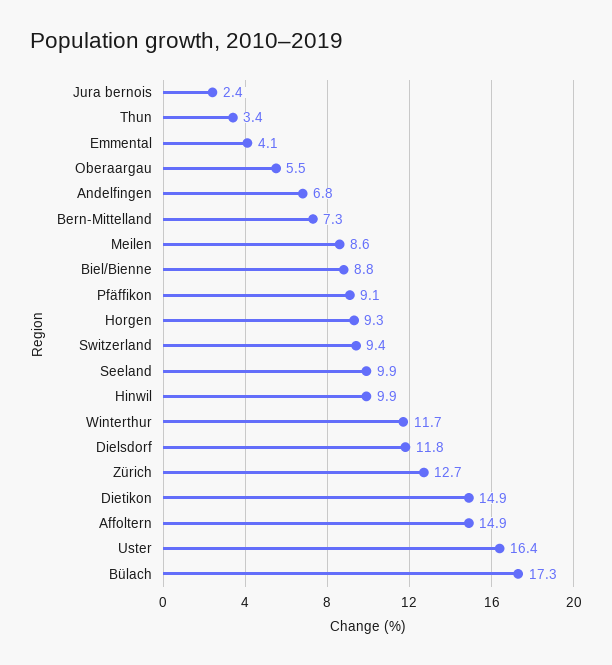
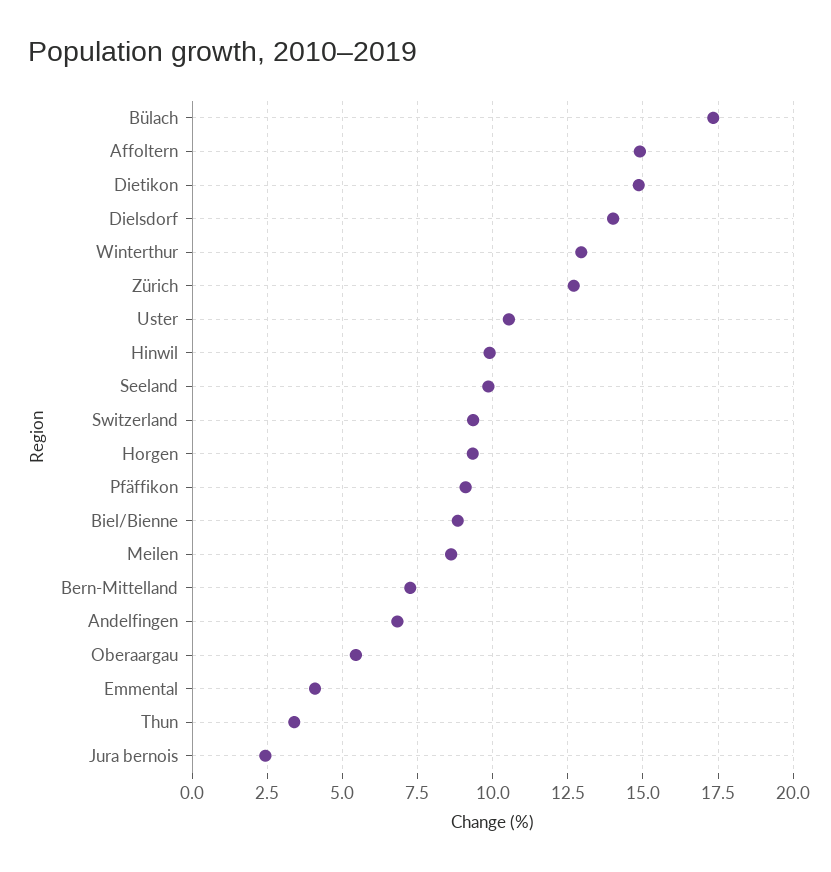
  {
    "Jura bernois": 2.4,
    "Thun": 3.4,
    "Emmental": 4.1,
    "Oberaargau": 5.5,
    "Andelfingen": 6.8,
    "Bern-Mittelland": 7.3,
    "Meilen": 8.6,
    "Biel/Bienne": 8.8,
    "Pfäffikon": 9.1,
    "Horgen": 9.3,
    "Switzerland": 9.4,
    "Seeland": 9.9,
    "Hinwil": 9.9,
-   "Winterthur": 11.7,
+   "Winterthur": 13,
-   "Dielsdorf": 11.8,
+   "Dielsdorf": 14,
    "Zürich": 12.7,
    "Dietikon": 14.9,
    "Affoltern": 14.9,
-   "Uster": 16.4,
+   "Uster": 10.5,
    "Bülach": 17.3
  }

